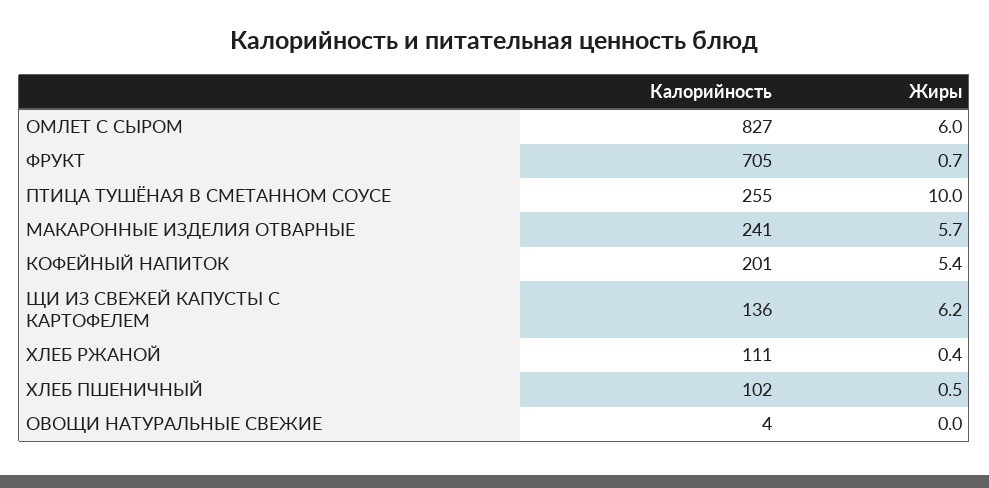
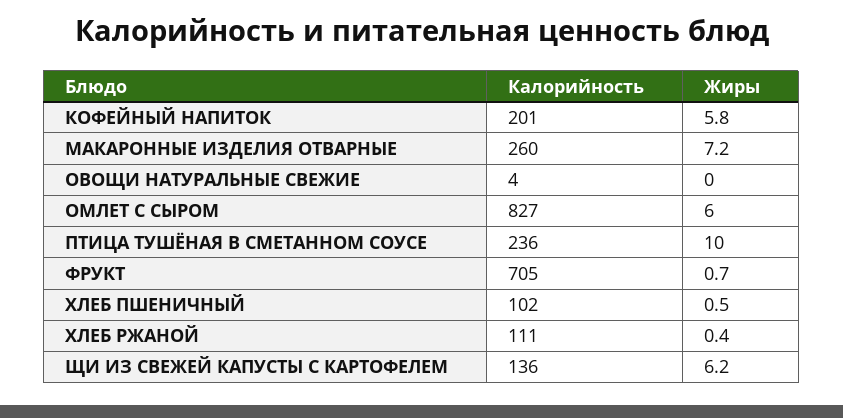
  {
    "Калорийность": {
      "ОМЛЕТ С СЫРОМ": 827,
      "ФРУКТ": 705,
-     "ПТИЦА ТУШЁНАЯ В СМЕТАННОМ СОУСЕ": 255,
+     "ПТИЦА ТУШЁНАЯ В СМЕТАННОМ СОУСЕ": 236,
-     "МАКАРОННЫЕ ИЗДЕЛИЯ ОТВАРНЫЕ": 241,
+     "МАКАРОННЫЕ ИЗДЕЛИЯ ОТВАРНЫЕ": 260,
      "КОФЕЙНЫЙ НАПИТОК": 201,
      "ЩИ ИЗ СВЕЖЕЙ КАПУСТЫ С КАРТОФЕЛЕМ": 136,
      "ХЛЕБ РЖАНОЙ": 111,
      "ХЛЕБ ПШЕНИЧНЫЙ": 102,
      "ОВОЩИ НАТУРАЛЬНЫЕ СВЕЖИЕ": 4
    },
    "Жиры": {
      "ОМЛЕТ С СЫРОМ": 6,
      "ФРУКТ": 0.7,
      "ПТИЦА ТУШЁНАЯ В СМЕТАННОМ СОУСЕ": 10,
-     "МАКАРОННЫЕ ИЗДЕЛИЯ ОТВАРНЫЕ": 5.7,
+     "МАКАРОННЫЕ ИЗДЕЛИЯ ОТВАРНЫЕ": 7.2,
-     "КОФЕЙНЫЙ НАПИТОК": 5.4,
+     "КОФЕЙНЫЙ НАПИТОК": 5.8,
      "ЩИ ИЗ СВЕЖЕЙ КАПУСТЫ С КАРТОФЕЛЕМ": 6.2,
      "ХЛЕБ РЖАНОЙ": 0.4,
      "ХЛЕБ ПШЕНИЧНЫЙ": 0.5,
      "ОВОЩИ НАТУРАЛЬНЫЕ СВЕЖИЕ": 0
    }
  }

